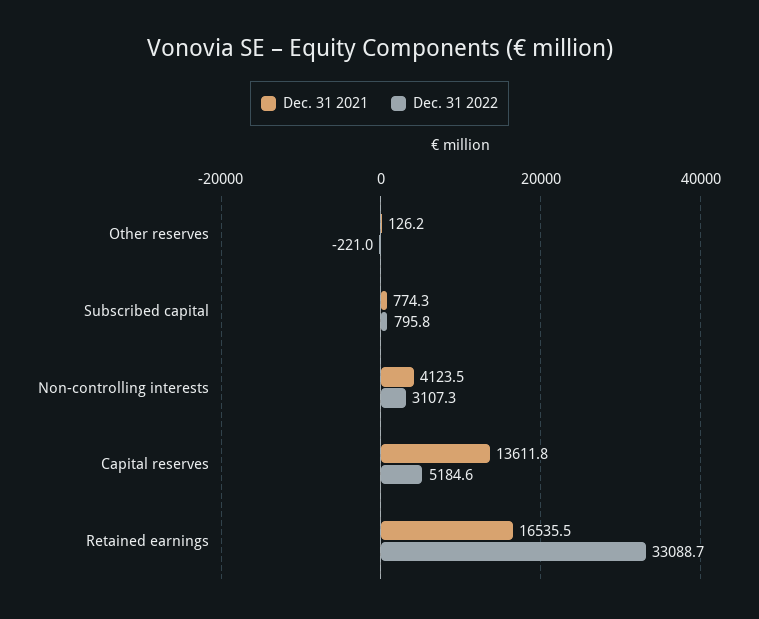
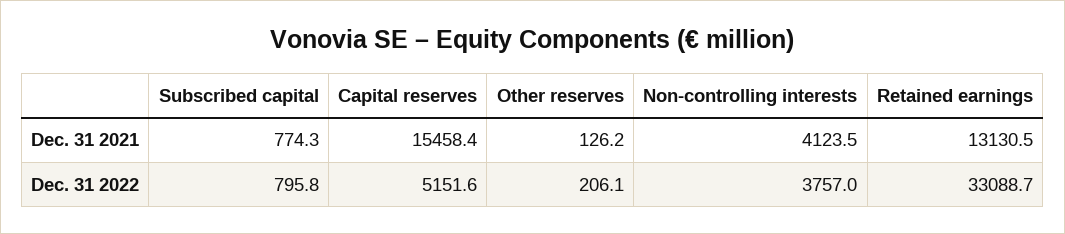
  {
    "Dec. 31 2021": {
      "Other reserves": 126.2,
      "Subscribed capital": 774.3,
      "Non-controlling interests": 4123.5,
-     "Capital reserves": 13611.8,
+     "Capital reserves": 15458.4,
-     "Retained earnings": 16535.5
+     "Retained earnings": 13130.5
    },
    "Dec. 31 2022": {
-     "Other reserves": -221,
+     "Other reserves": 206.1,
      "Subscribed capital": 795.8,
-     "Non-controlling interests": 3107.3,
+     "Non-controlling interests": 3757,
-     "Capital reserves": 5184.6,
+     "Capital reserves": 5151.6,
      "Retained earnings": 33088.7
    }
  }

